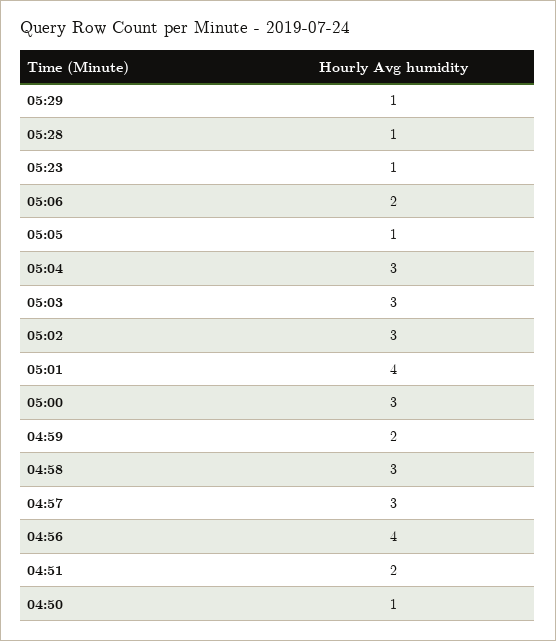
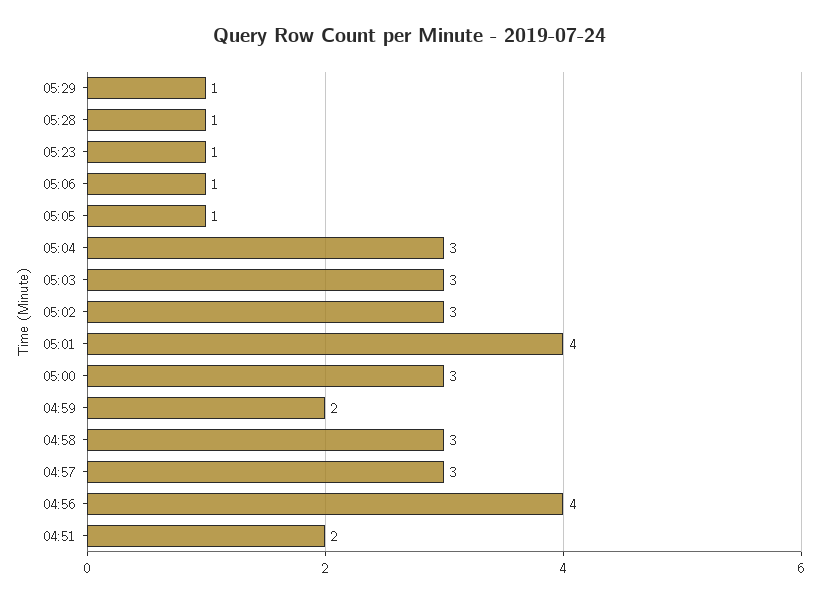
  {
    "05:29": 1,
    "05:28": 1,
    "05:23": 1,
-   "05:06": 2,
+   "05:06": 1,
    "05:05": 1,
    "05:04": 3,
    "05:03": 3,
    "05:02": 3,
    "05:01": 4,
    "05:00": 3,
    "04:59": 2,
    "04:58": 3,
    "04:57": 3,
    "04:56": 4,
-   "04:51": 2,
+   "04:51": 2
-   "04:50": 1
  }

